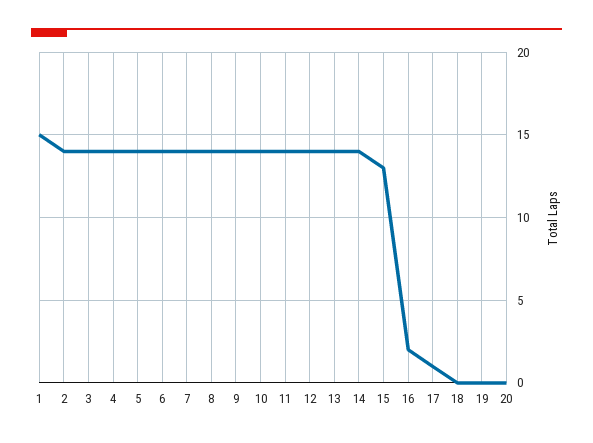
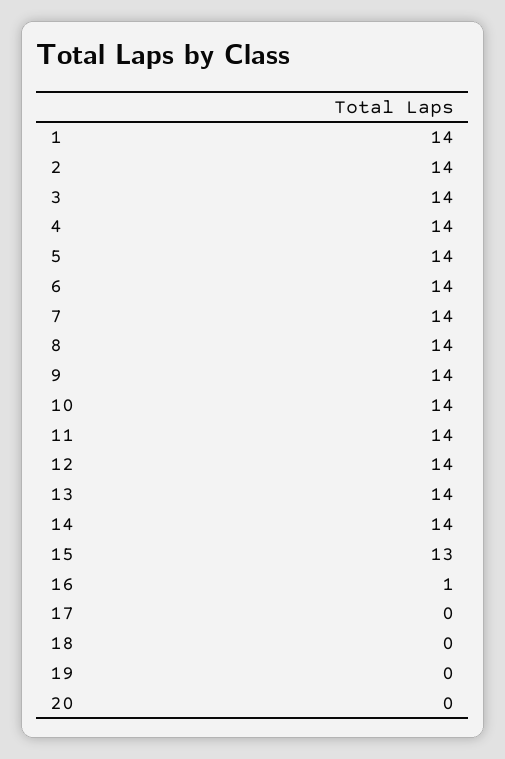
  {
-   "1": 15,
+   "1": 14,
    "2": 14,
    "3": 14,
    "4": 14,
    "5": 14,
    "6": 14,
    "7": 14,
    "8": 14,
    "9": 14,
    "10": 14,
    "11": 14,
    "12": 14,
    "13": 14,
    "14": 14,
    "15": 13,
-   "16": 2,
+   "16": 1,
-   "17": 1,
+   "17": 0,
    "18": 0,
    "19": 0,
    "20": 0
  }

